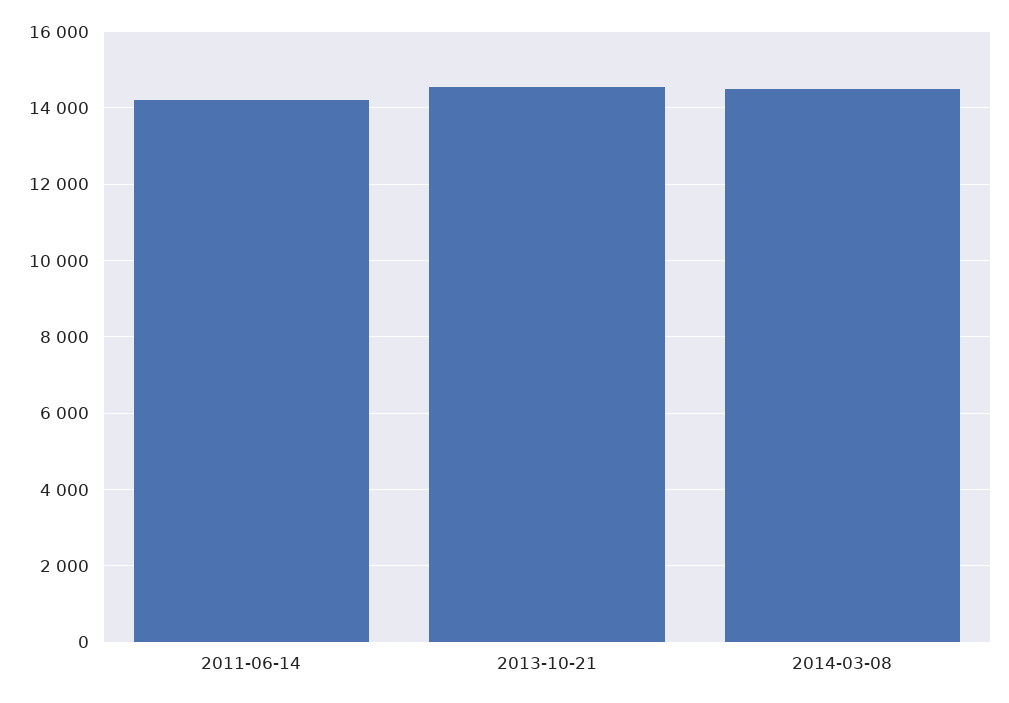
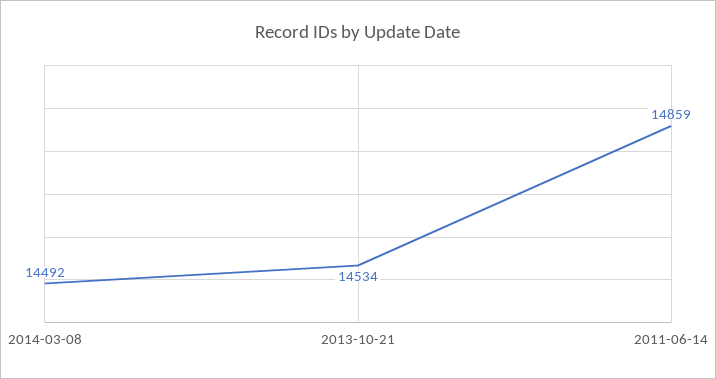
  {
-   "2011-06-14": 14200,
+   "2011-06-14": 14859,
    "2013-10-21": 14534,
    "2014-03-08": 14492
  }

